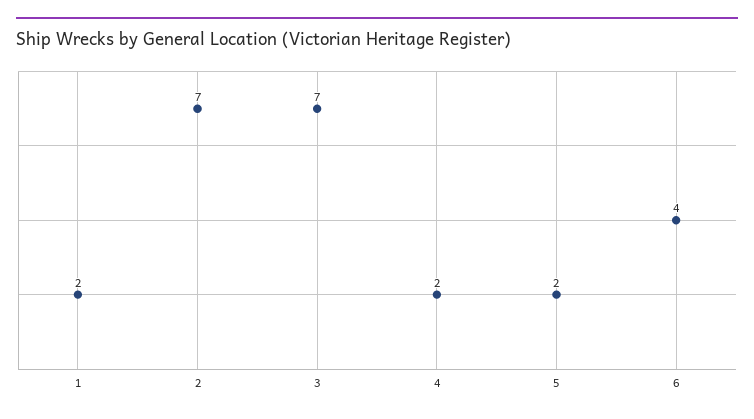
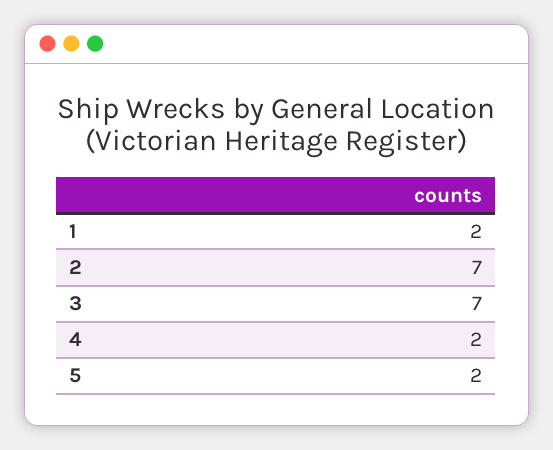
  {
    "1": 2,
    "2": 7,
    "3": 7,
    "4": 2,
-   "5": 2,
+   "5": 2
-   "6": 4
  }

